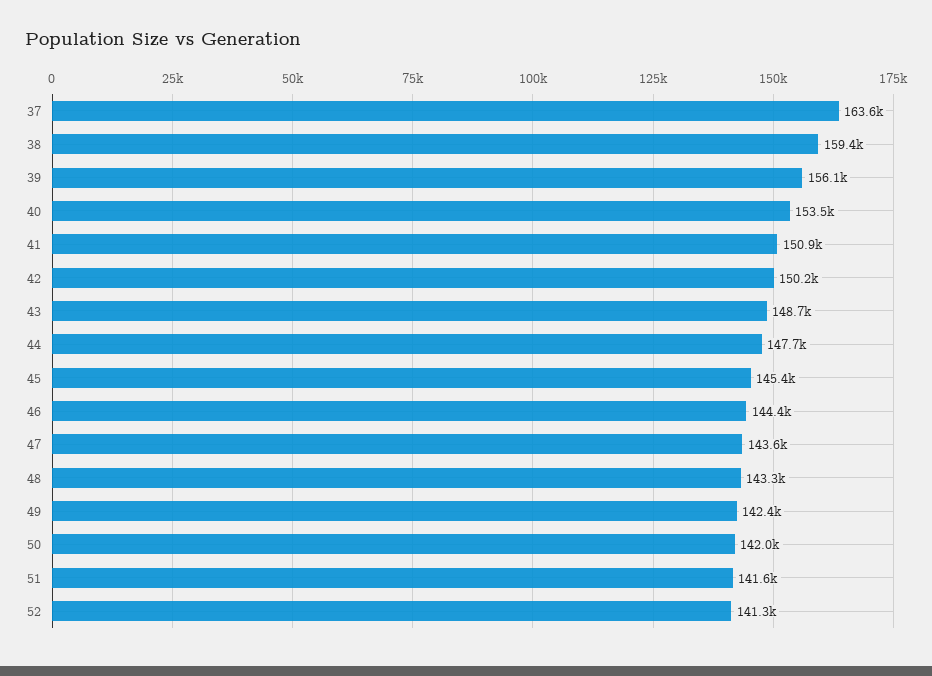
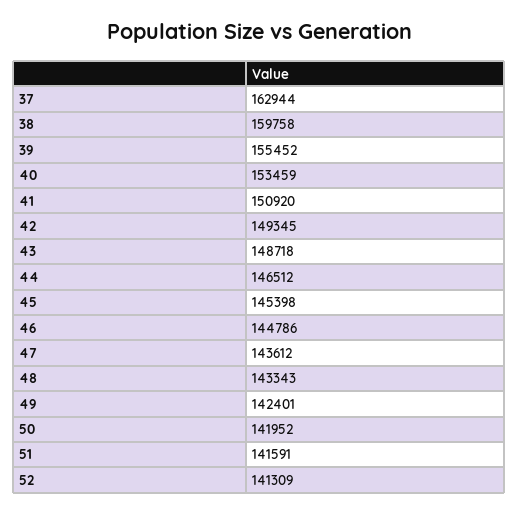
  {
-   "37": 163600,
+   "37": 162944,
-   "38": 159400,
+   "38": 159758,
-   "39": 156100,
+   "39": 155452,
    "40": 153459,
    "41": 150920,
-   "42": 150200,
+   "42": 149345,
    "43": 148718,
-   "44": 147700,
+   "44": 146512,
    "45": 145398,
-   "46": 144400,
+   "46": 144786,
    "47": 143612,
    "48": 143343,
    "49": 142401,
    "50": 141952,
    "51": 141591,
    "52": 141309
  }

